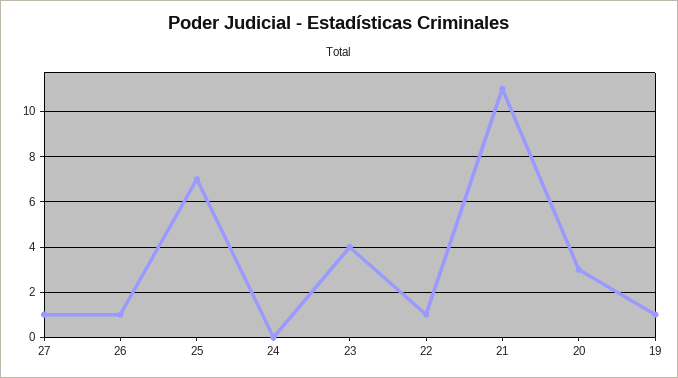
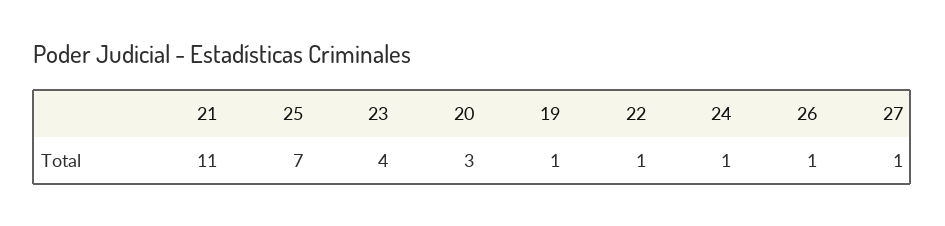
  {
    "27": 1,
    "26": 1,
    "25": 7,
-   "24": 0,
+   "24": 1,
    "23": 4,
    "22": 1,
    "21": 11,
    "20": 3,
    "19": 1
  }

